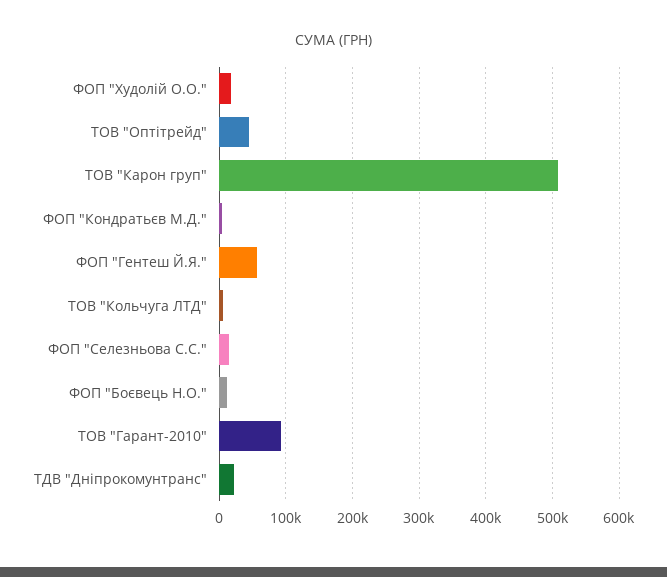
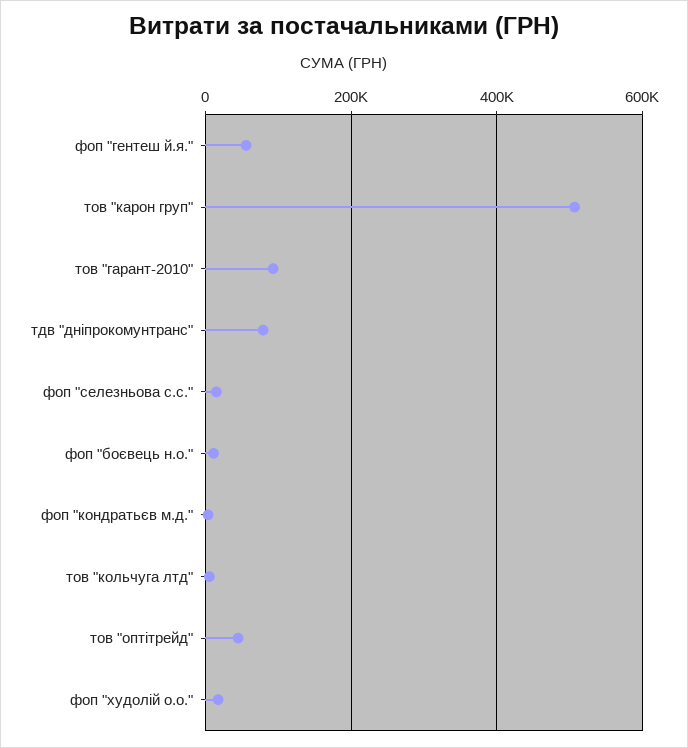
  {
    "ФОП \"Худолій О.О.\"": 20000,
    "ТОВ \"Оптітрейд\"": 40000,
    "ТОВ \"Карон груп\"": 510000,
    "ФОП \"Кондратьєв М.Д.\"": 0,
    "ФОП \"Гентеш Й.Я.\"": 60000,
    "ТОВ \"Кольчуга ЛТД\"": 10000,
    "ФОП \"Селезньова С.С.\"": 10000,
    "ФОП \"Боєвець Н.О.\"": 10000,
    "ТОВ \"Гарант-2010\"": 90000,
-   "ТДВ \"Дніпрокомунтранс\"": 20000
+   "ТДВ \"Дніпрокомунтранс\"": 80000
  }

